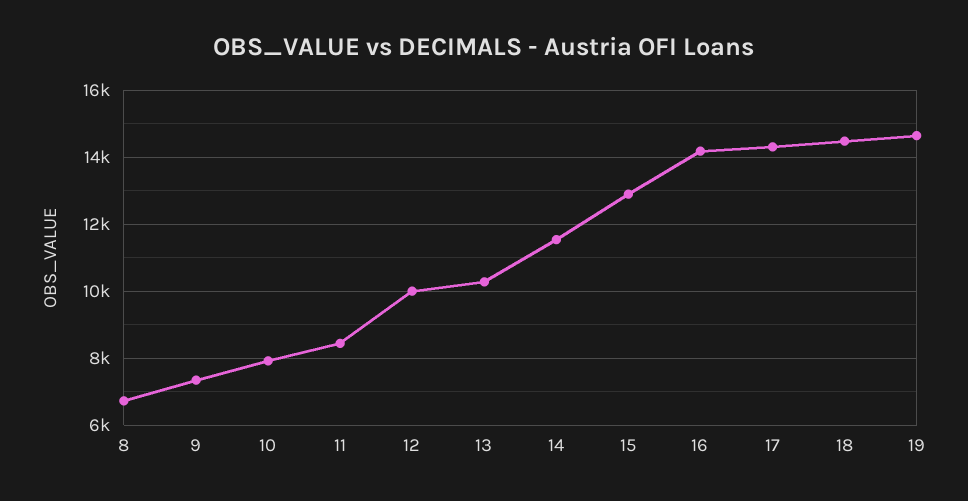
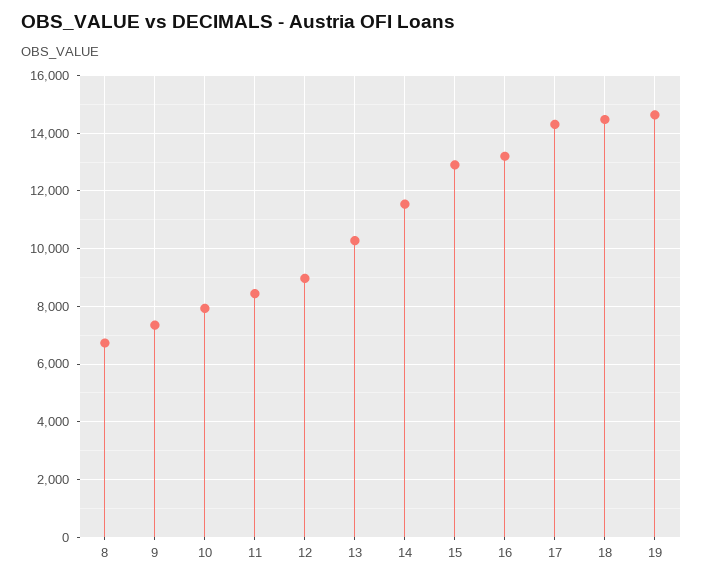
  {
    "8": 6800,
    "9": 7400,
    "10": 8000,
    "11": 8400,
-   "12": 10000,
+   "12": 9000,
    "13": 10200,
    "14": 11600,
    "15": 13000,
-   "16": 14200,
+   "16": 13250,
    "17": 14400,
    "18": 14400,
    "19": 14600
  }

